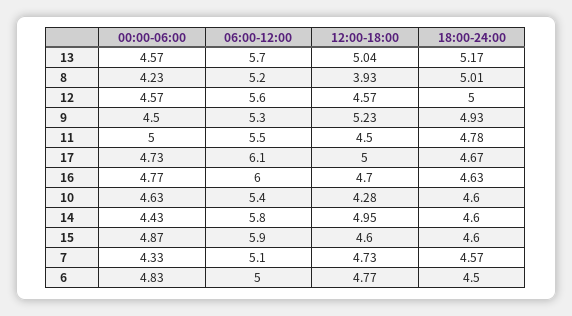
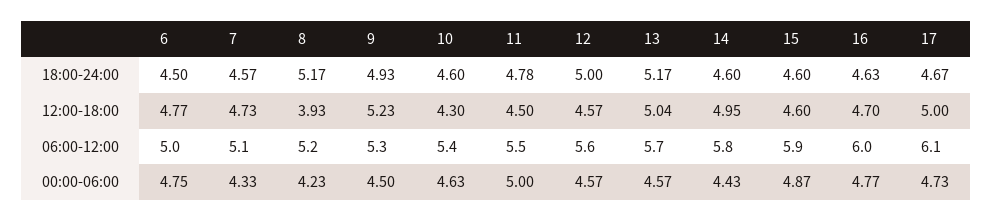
  {
    "00:00-06:00": {
      "13": 4.57,
      "8": 4.23,
      "12": 4.57,
      "9": 4.5,
      "11": 5,
      "17": 4.73,
      "16": 4.77,
      "10": 4.63,
      "14": 4.43,
      "15": 4.87,
      "7": 4.33,
-     "6": 4.83
+     "6": 4.75
    },
    "06:00-12:00": {
      "13": 5.7,
      "8": 5.2,
      "12": 5.6,
      "9": 5.3,
      "11": 5.5,
      "17": 6.1,
      "16": 6,
      "10": 5.4,
      "14": 5.8,
      "15": 5.9,
      "7": 5.1,
      "6": 5
    },
    "12:00-18:00": {
      "13": 5.04,
      "8": 3.93,
      "12": 4.57,
      "9": 5.23,
      "11": 4.5,
      "17": 5,
      "16": 4.7,
-     "10": 4.28,
+     "10": 4.3,
      "14": 4.95,
      "15": 4.6,
      "7": 4.73,
      "6": 4.77
    },
    "18:00-24:00": {
      "13": 5.17,
-     "8": 5.01,
+     "8": 5.17,
      "12": 5,
      "9": 4.93,
      "11": 4.78,
      "17": 4.67,
      "16": 4.63,
      "10": 4.6,
      "14": 4.6,
      "15": 4.6,
      "7": 4.57,
      "6": 4.5
    }
  }

